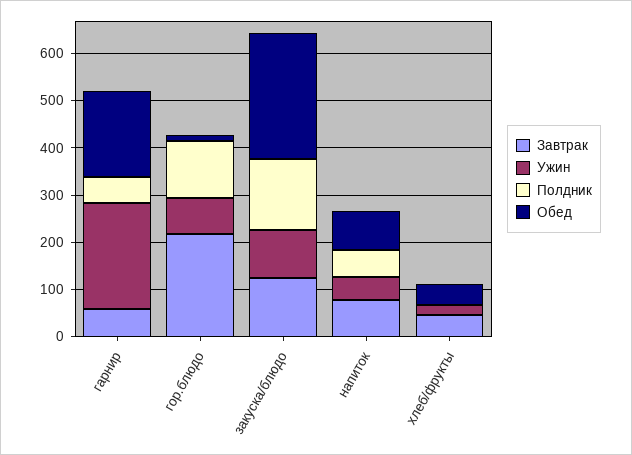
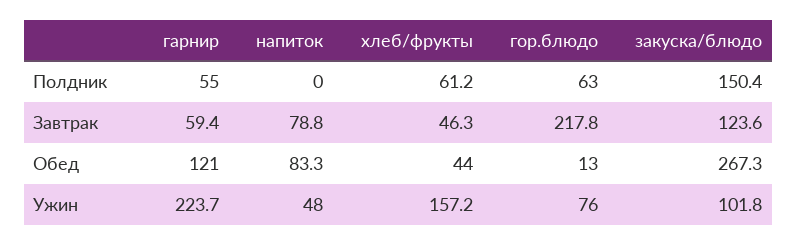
  {
    "Завтрак": {
      "гарнир": 59.4,
      "гор.блюдо": 217.8,
      "закуска/блюдо": 123.6,
      "напиток": 78.8,
      "хлеб/фрукты": 46.3
    },
    "Ужин": {
      "гарнир": 223.7,
      "гор.блюдо": 76,
      "закуска/блюдо": 101.8,
      "напиток": 48,
-     "хлеб/фрукты": 20
+     "хлеб/фрукты": 157.2
    },
    "Полдник": {
      "гарнир": 55,
-     "гор.блюдо": 120,
+     "гор.блюдо": 63,
      "закуска/блюдо": 150.4,
-     "напиток": 60,
+     "напиток": 0,
-     "хлеб/фрукты": 0
+     "хлеб/фрукты": 61.2
    },
    "Обед": {
-     "гарнир": 180,
+     "гарнир": 121,
      "гор.блюдо": 13,
      "закуска/блюдо": 267.3,
      "напиток": 83.3,
      "хлеб/фрукты": 44
    }
  }

